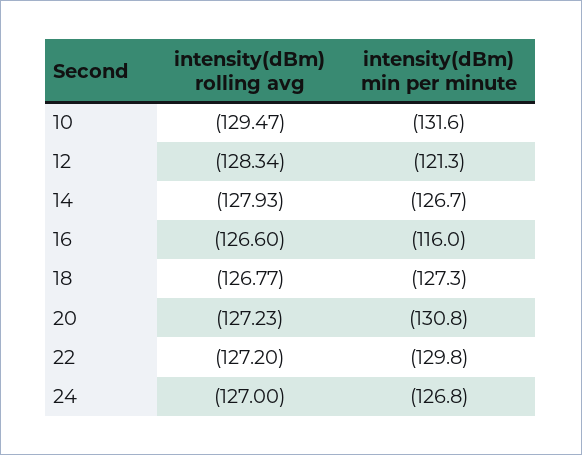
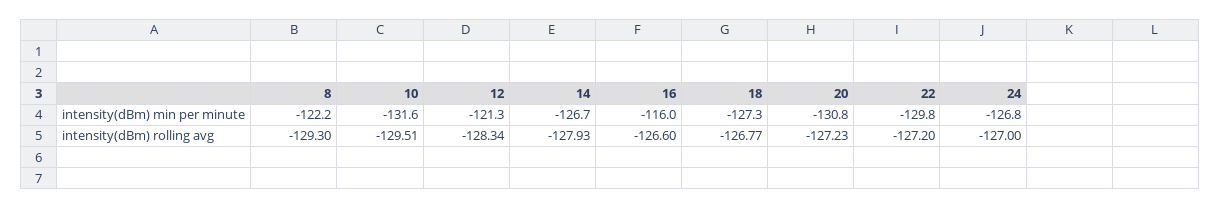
  {
    "intensity(dBm) rolling avg": {
-     "10": -129.47,
+     "10": -129.51,
      "12": -128.34,
      "14": -127.93,
      "16": -126.6,
      "18": -126.77,
      "20": -127.23,
      "22": -127.2,
-     "24": -127
+     "24": -127,
+     "8": -129.3
    },
    "intensity(dBm) min per minute": {
      "10": -131.6,
      "12": -121.3,
      "14": -126.7,
      "16": -116,
      "18": -127.3,
      "20": -130.8,
      "22": -129.8,
-     "24": -126.8
+     "24": -126.8,
+     "8": -122.2
    }
  }

